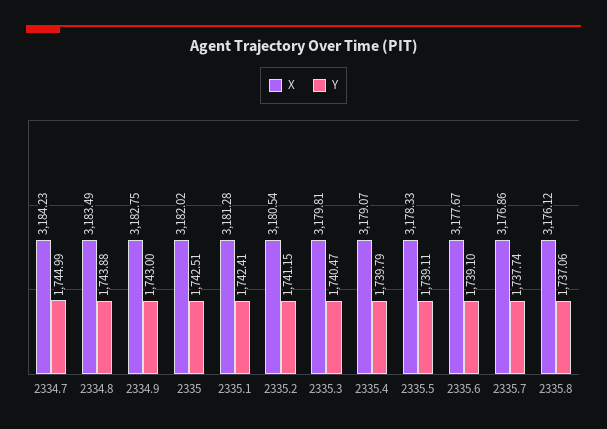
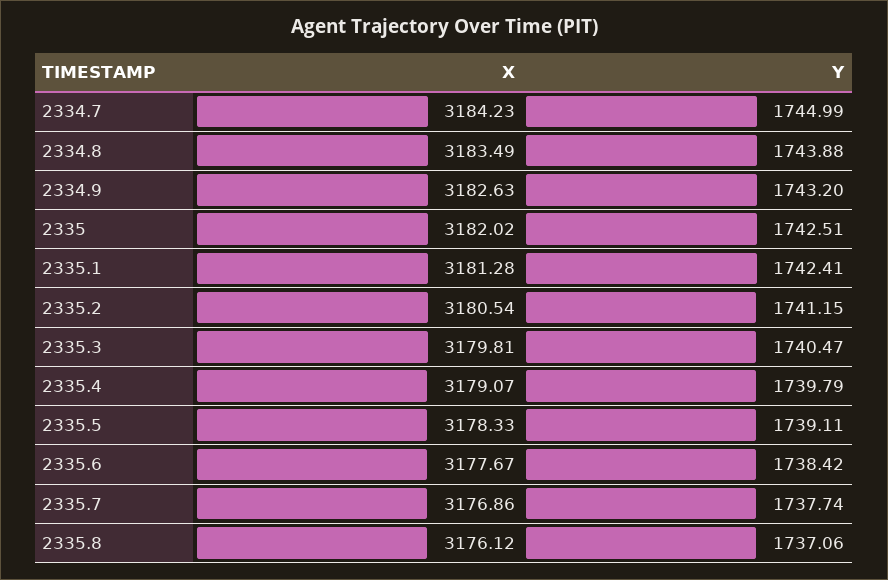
  {
    "X": {
      "2334.7": 3184.23,
      "2334.8": 3183.49,
-     "2334.9": 3182.75,
+     "2334.9": 3182.63,
      "2335": 3182.02,
      "2335.1": 3181.28,
      "2335.2": 3180.54,
      "2335.3": 3179.81,
      "2335.4": 3179.07,
      "2335.5": 3178.33,
      "2335.6": 3177.67,
      "2335.7": 3176.86,
      "2335.8": 3176.12
    },
    "Y": {
      "2334.7": 1744.99,
      "2334.8": 1743.88,
-     "2334.9": 1743,
+     "2334.9": 1743.2,
      "2335": 1742.51,
      "2335.1": 1742.41,
      "2335.2": 1741.15,
      "2335.3": 1740.47,
      "2335.4": 1739.79,
      "2335.5": 1739.11,
-     "2335.6": 1739.1,
+     "2335.6": 1738.42,
      "2335.7": 1737.74,
      "2335.8": 1737.06
    }
  }

